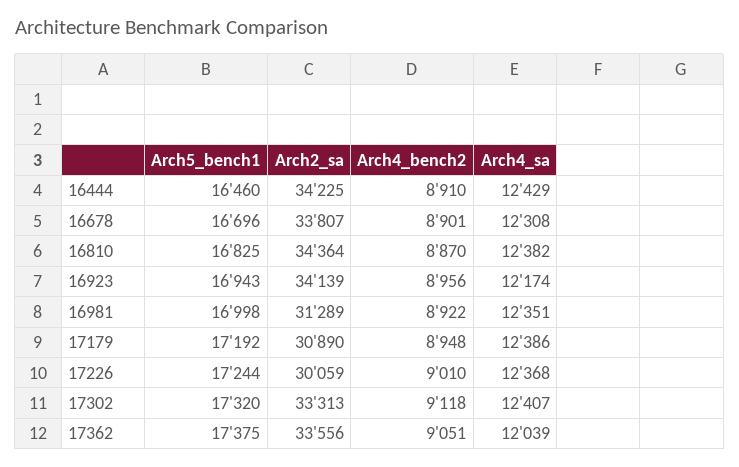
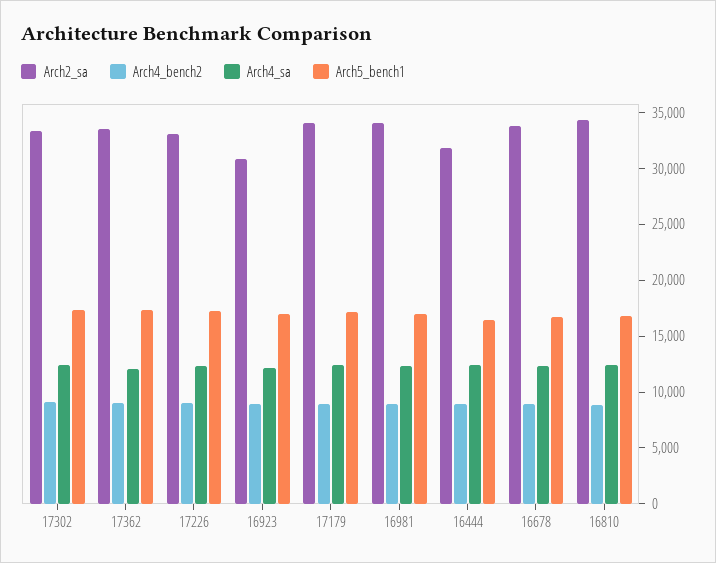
  {
    "Arch5_bench1": {
      "16444": 16460,
      "16678": 16696,
      "16810": 16825,
      "16923": 16943,
      "16981": 16998,
      "17179": 17192,
      "17226": 17244,
      "17302": 17320,
      "17362": 17375
    },
    "Arch2_sa": {
-     "16444": 34225,
+     "16444": 32000,
      "16678": 33807,
      "16810": 34364,
-     "16923": 34139,
+     "16923": 31000,
-     "16981": 31289,
+     "16981": 34000,
-     "17179": 30890,
+     "17179": 34000,
-     "17226": 30059,
+     "17226": 33000,
      "17302": 33313,
      "17362": 33556
    },
    "Arch4_bench2": {
      "16444": 8910,
      "16678": 8901,
      "16810": 8870,
      "16923": 8956,
      "16981": 8922,
      "17179": 8948,
      "17226": 9010,
      "17302": 9118,
      "17362": 9051
    },
    "Arch4_sa": {
      "16444": 12429,
      "16678": 12308,
      "16810": 12382,
      "16923": 12174,
      "16981": 12351,
      "17179": 12386,
      "17226": 12368,
      "17302": 12407,
      "17362": 12039
    }
  }

